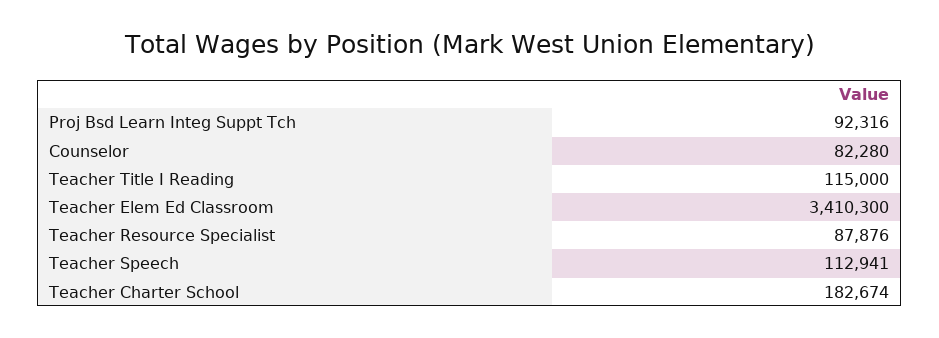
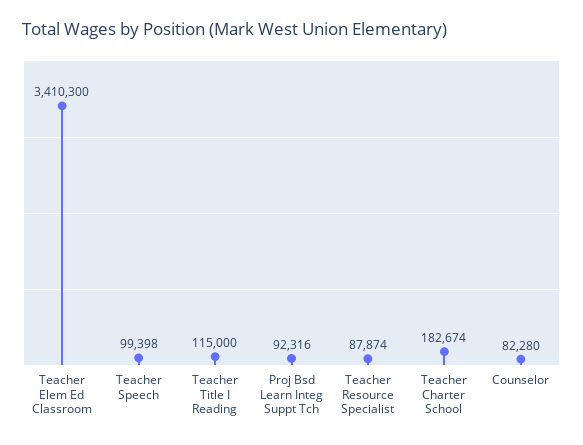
  {
    "Proj Bsd Learn Integ Suppt Tch": 92316,
    "Counselor": 82280,
    "Teacher Title I Reading": 115000,
    "Teacher Elem Ed Classroom": 3410300,
-   "Teacher Resource Specialist": 87876,
+   "Teacher Resource Specialist": 87874,
-   "Teacher Speech": 112941,
+   "Teacher Speech": 99398,
    "Teacher Charter School": 182674
  }

